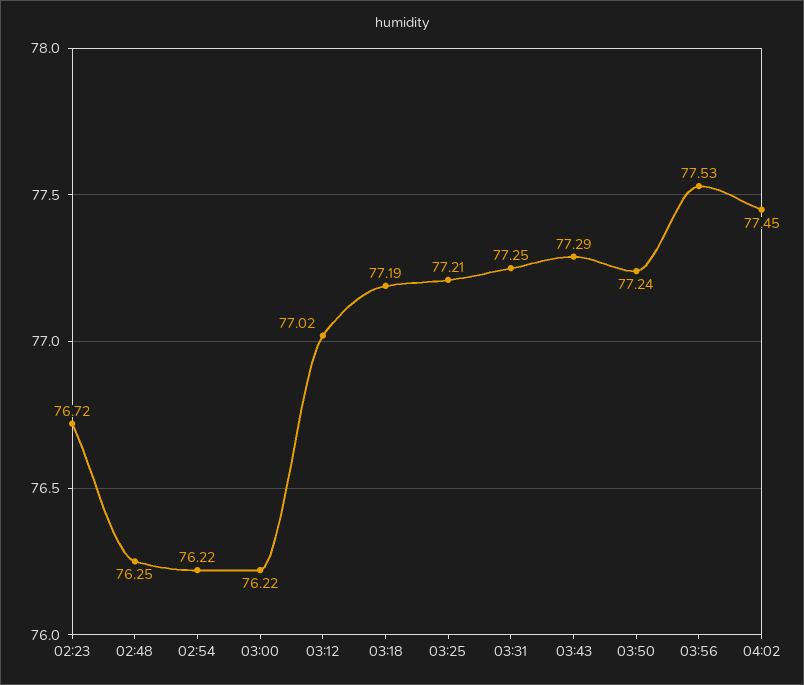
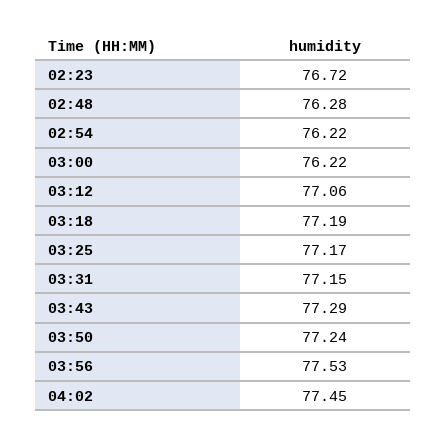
  {
    "02:23": 76.72,
-   "02:48": 76.25,
+   "02:48": 76.28,
    "02:54": 76.22,
    "03:00": 76.22,
-   "03:12": 77.02,
+   "03:12": 77.06,
    "03:18": 77.19,
-   "03:25": 77.21,
+   "03:25": 77.17,
-   "03:31": 77.25,
+   "03:31": 77.15,
    "03:43": 77.29,
    "03:50": 77.24,
    "03:56": 77.53,
    "04:02": 77.45
  }

